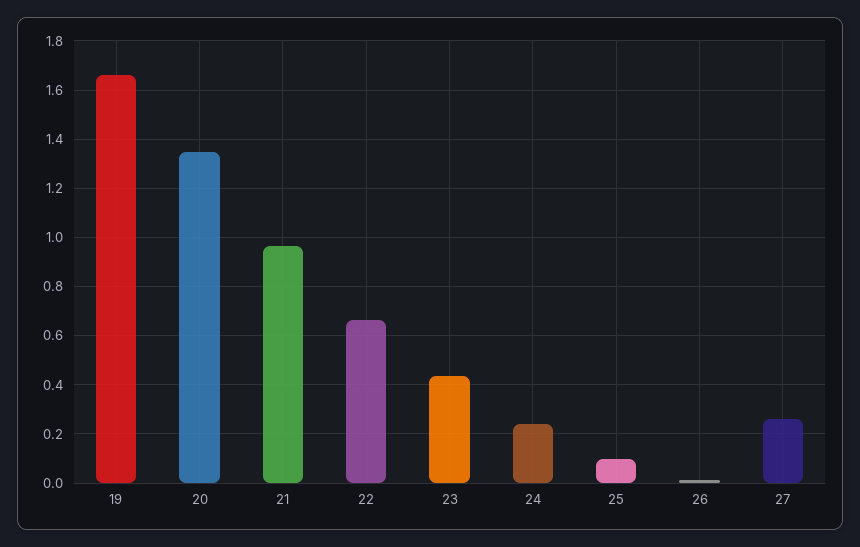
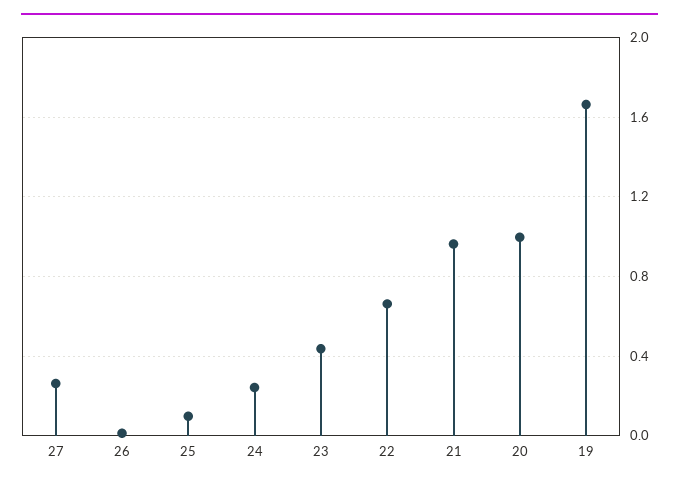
  {
    "19": 1.675,
-   "20": 1.35,
+   "20": 1,
    "21": 0.975,
    "22": 0.65,
    "23": 0.425,
    "24": 0.25,
    "25": 0.1,
    "26": 0,
    "27": 0.25
  }

